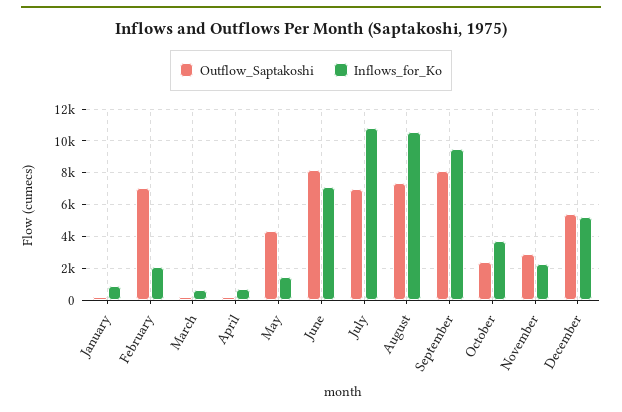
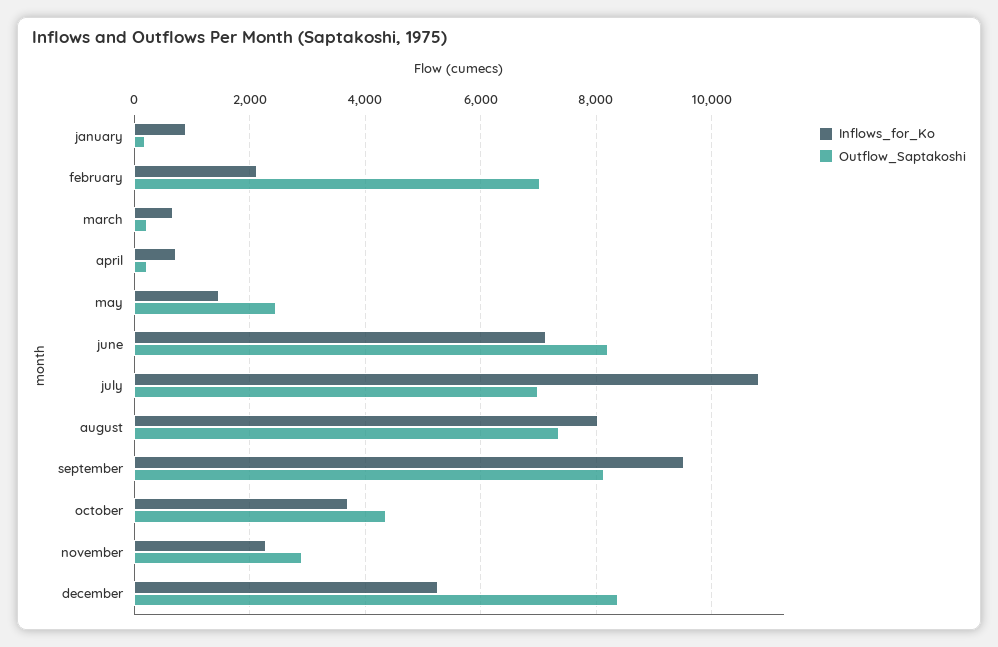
  {
    "Outflow_Saptakoshi": {
      "January": 200,
      "February": 7000,
      "March": 200,
      "April": 200,
-     "May": 4500,
+     "May": 2400,
      "June": 8200,
      "July": 7000,
      "August": 7400,
      "September": 8200,
-     "October": 2500,
+     "October": 4400,
      "November": 2800,
-     "December": 5500
+     "December": 8400
    },
    "Inflows_for_Ko": {
      "January": 800,
      "February": 2200,
      "March": 600,
      "April": 800,
      "May": 1400,
      "June": 7200,
      "July": 10800,
-     "August": 10500,
+     "August": 8000,
      "September": 9600,
      "October": 3600,
      "November": 2200,
      "December": 5200
    }
  }

